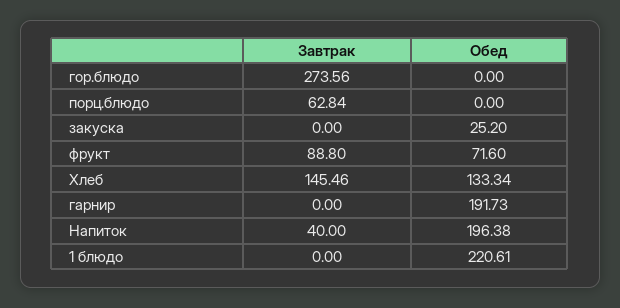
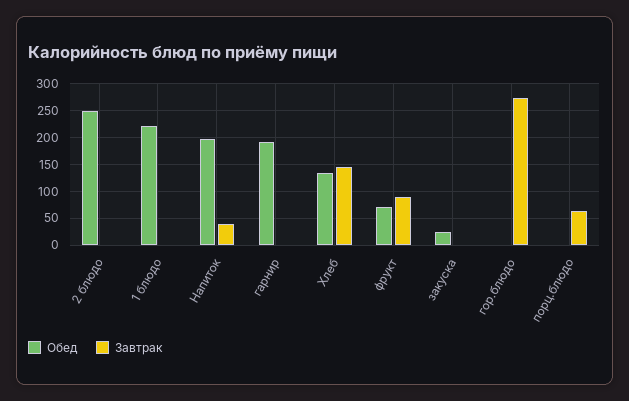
  {
    "Завтрак": {
      "гор.блюдо": 273.56,
      "порц.блюдо": 62.84,
      "закуска": 0,
      "фрукт": 88.8,
      "Хлеб": 145.46,
      "гарнир": 0,
      "Напиток": 40,
-     "1 блюдо": 0
+     "1 блюдо": 0,
+     "2 блюдо": 0
    },
    "Обед": {
      "гор.блюдо": 0,
      "порц.блюдо": 0,
      "закуска": 25.2,
      "фрукт": 71.6,
      "Хлеб": 133.34,
      "гарнир": 191.73,
      "Напиток": 196.38,
-     "1 блюдо": 220.61
+     "1 блюдо": 220.61,
+     "2 блюдо": 250
    }
  }

